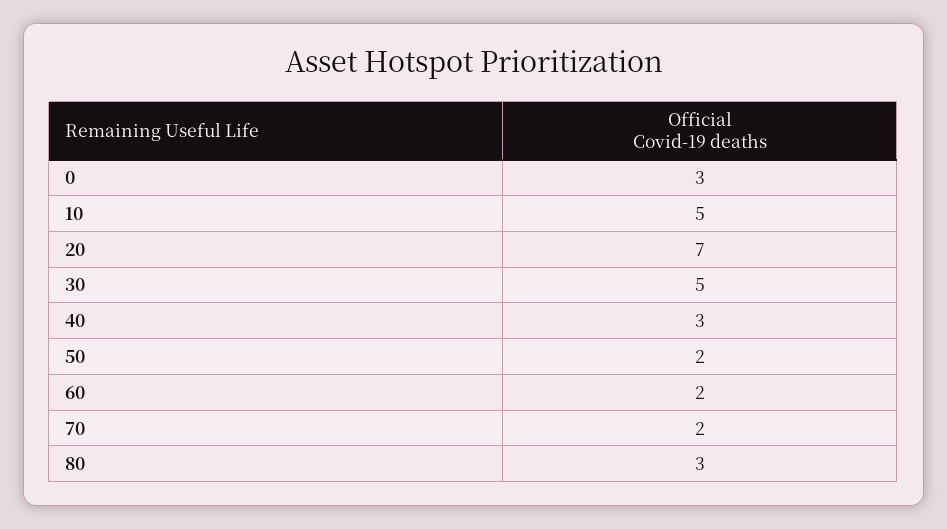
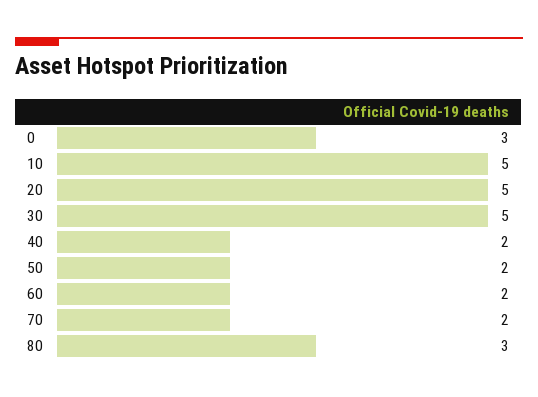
  {
    "0": 3,
    "10": 5,
-   "20": 7,
+   "20": 5,
    "30": 5,
-   "40": 3,
+   "40": 2,
    "50": 2,
    "60": 2,
    "70": 2,
    "80": 3
  }

